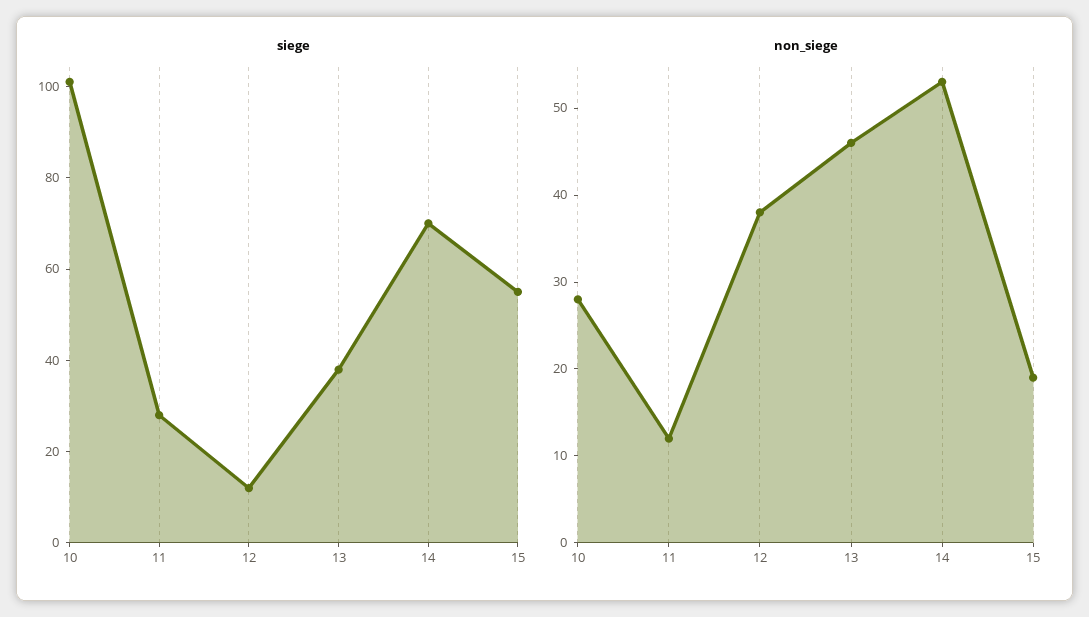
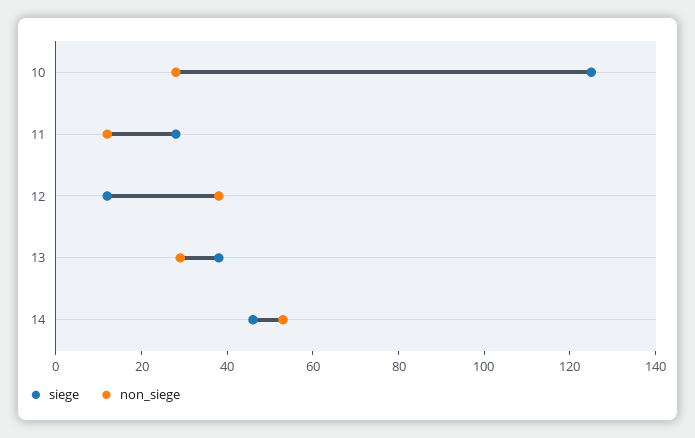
  {
    "siege": {
-     "10": 100,
+     "10": 125,
      "11": 30,
      "12": 10,
      "13": 40,
-     "14": 70,
+     "14": 45
-     "15": 55
    },
    "non_siege": {
      "10": 28,
      "11": 12,
      "12": 38,
-     "13": 46,
+     "13": 30,
-     "14": 53,
+     "14": 53
-     "15": 19
    }
  }

